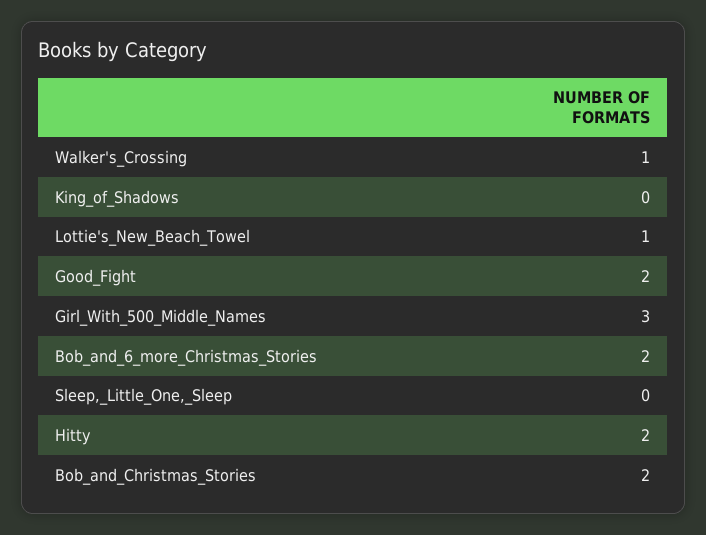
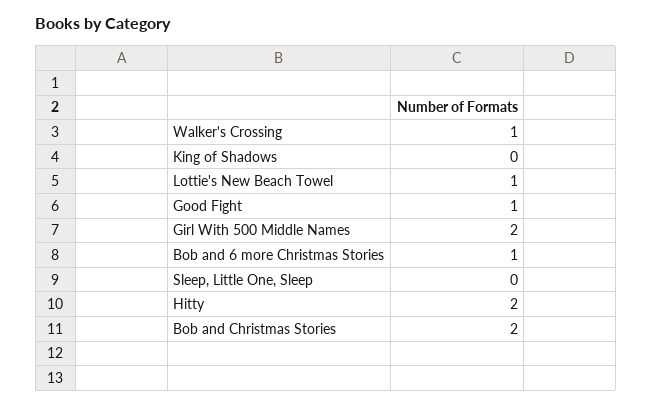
  {
    "Walker's_Crossing": 1,
    "King_of_Shadows": 0,
    "Lottie's_New_Beach_Towel": 1,
-   "Good_Fight": 2,
+   "Good_Fight": 1,
-   "Girl_With_500_Middle_Names": 3,
+   "Girl_With_500_Middle_Names": 2,
-   "Bob_and_6_more_Christmas_Stories": 2,
+   "Bob_and_6_more_Christmas_Stories": 1,
    "Sleep,_Little_One,_Sleep": 0,
    "Hitty": 2,
    "Bob_and_Christmas_Stories": 2
  }

